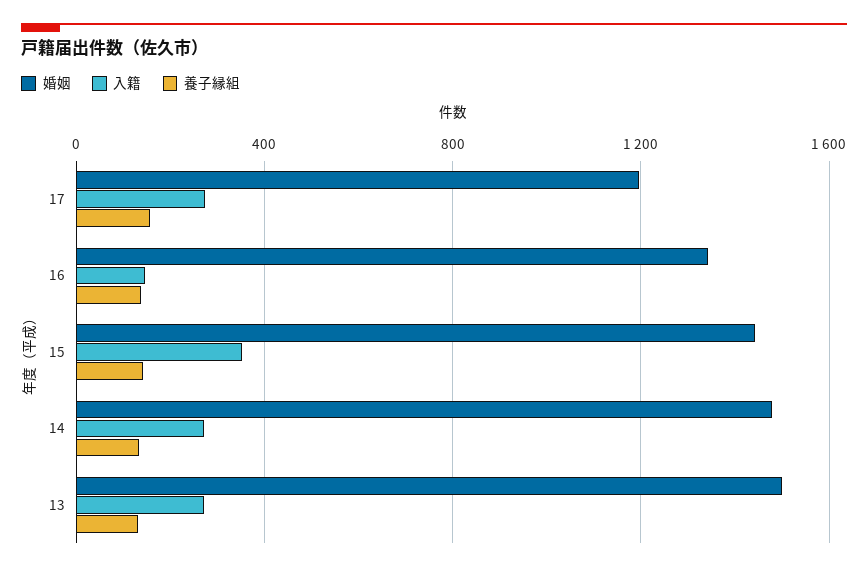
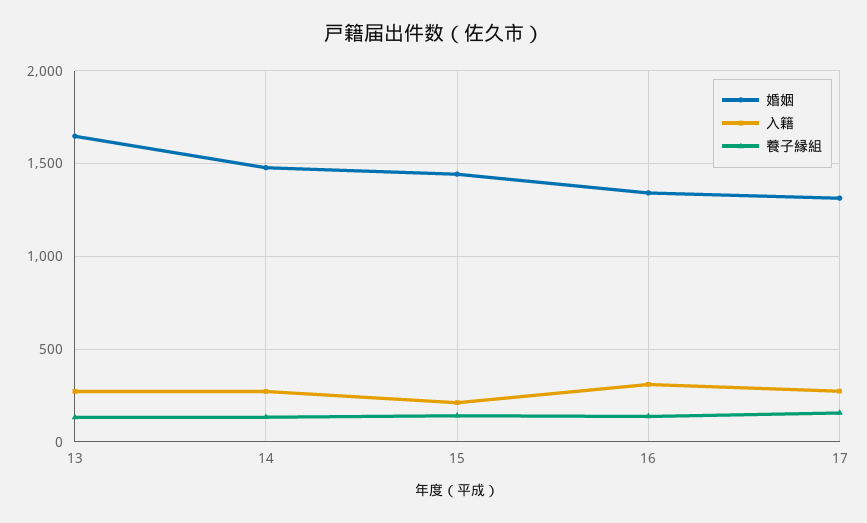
  {
    "婚姻": {
-     "17": 1200,
+     "17": 1300,
      "16": 1350,
      "15": 1450,
      "14": 1500,
-     "13": 1500
+     "13": 1650
    },
    "入籍": {
      "17": 250,
-     "16": 150,
+     "16": 300,
-     "15": 350,
+     "15": 200,
      "14": 250,
      "13": 250
    },
    "養子縁組": {
      "17": 150,
      "16": 150,
      "15": 150,
      "14": 150,
      "13": 150
    }
  }

